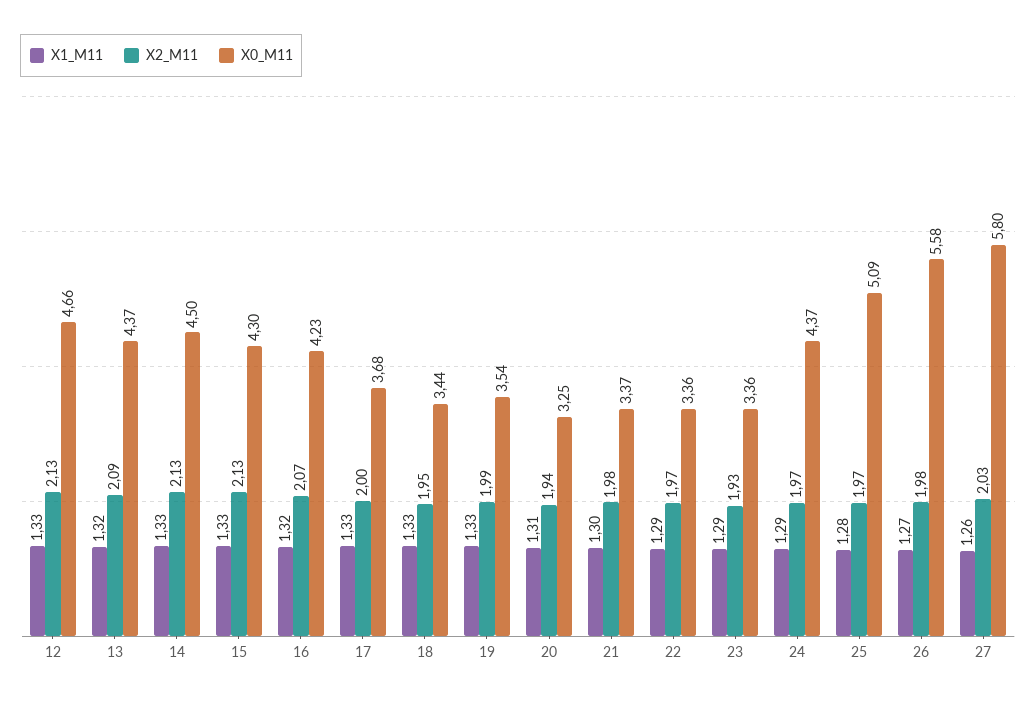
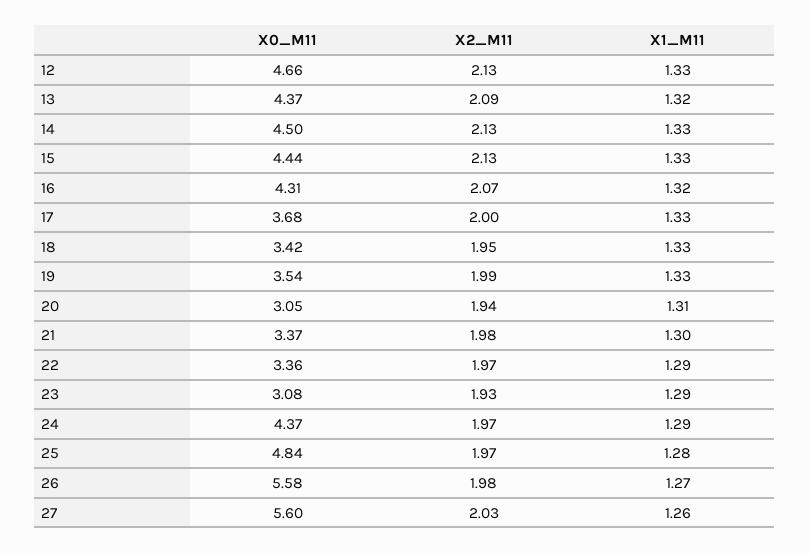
  {
    "X1_M11": {
      "12": 1.33,
      "13": 1.32,
      "14": 1.33,
      "15": 1.33,
      "16": 1.32,
      "17": 1.33,
      "18": 1.33,
      "19": 1.33,
      "20": 1.31,
      "21": 1.3,
      "22": 1.29,
      "23": 1.29,
      "24": 1.29,
      "25": 1.28,
      "26": 1.27,
      "27": 1.26
    },
    "X2_M11": {
      "12": 2.13,
      "13": 2.09,
      "14": 2.13,
      "15": 2.13,
      "16": 2.07,
      "17": 2,
      "18": 1.95,
      "19": 1.99,
      "20": 1.94,
      "21": 1.98,
      "22": 1.97,
      "23": 1.93,
      "24": 1.97,
      "25": 1.97,
      "26": 1.98,
      "27": 2.03
    },
    "X0_M11": {
      "12": 4.66,
      "13": 4.37,
      "14": 4.5,
-     "15": 4.3,
+     "15": 4.44,
-     "16": 4.23,
+     "16": 4.31,
      "17": 3.68,
-     "18": 3.44,
+     "18": 3.42,
      "19": 3.54,
-     "20": 3.25,
+     "20": 3.05,
      "21": 3.37,
      "22": 3.36,
-     "23": 3.36,
+     "23": 3.08,
      "24": 4.37,
-     "25": 5.09,
+     "25": 4.84,
      "26": 5.58,
-     "27": 5.8
+     "27": 5.6
    }
  }

